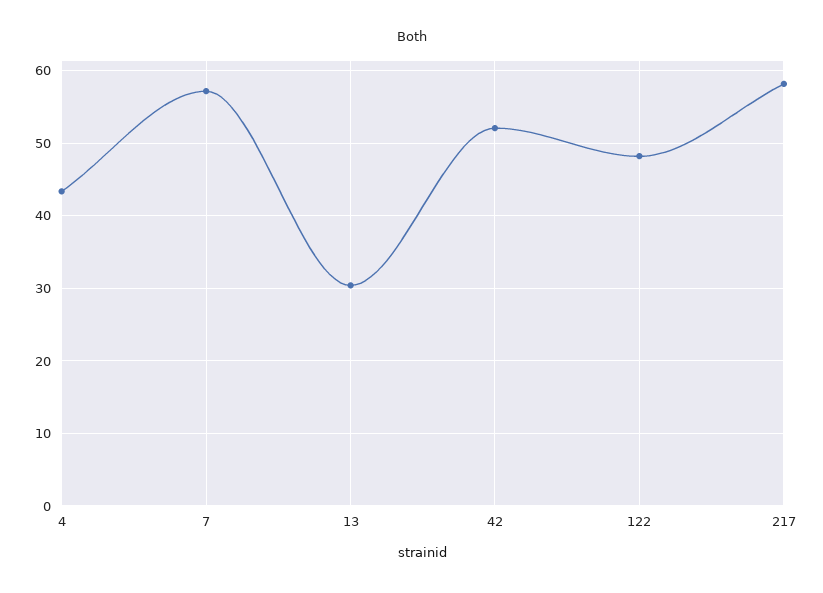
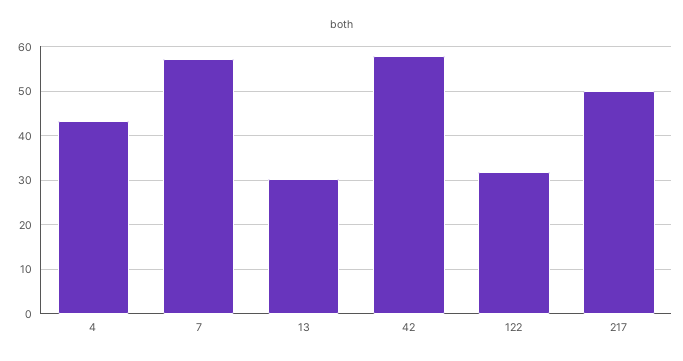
  {
    "4": 43,
    "7": 57,
    "13": 30,
-   "42": 52,
+   "42": 58,
-   "122": 48,
+   "122": 32,
-   "217": 58
+   "217": 50
  }

